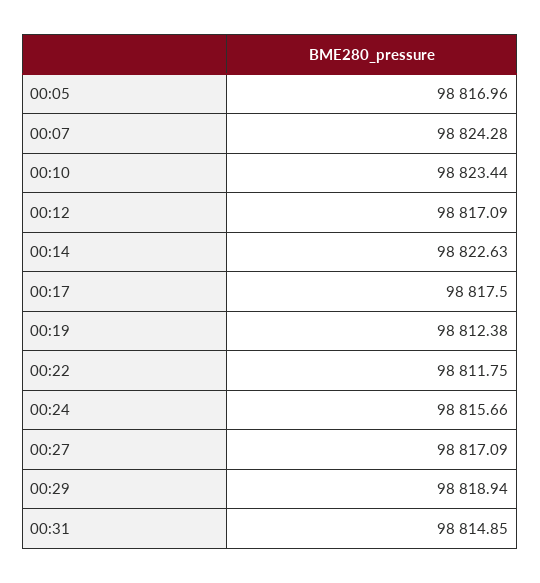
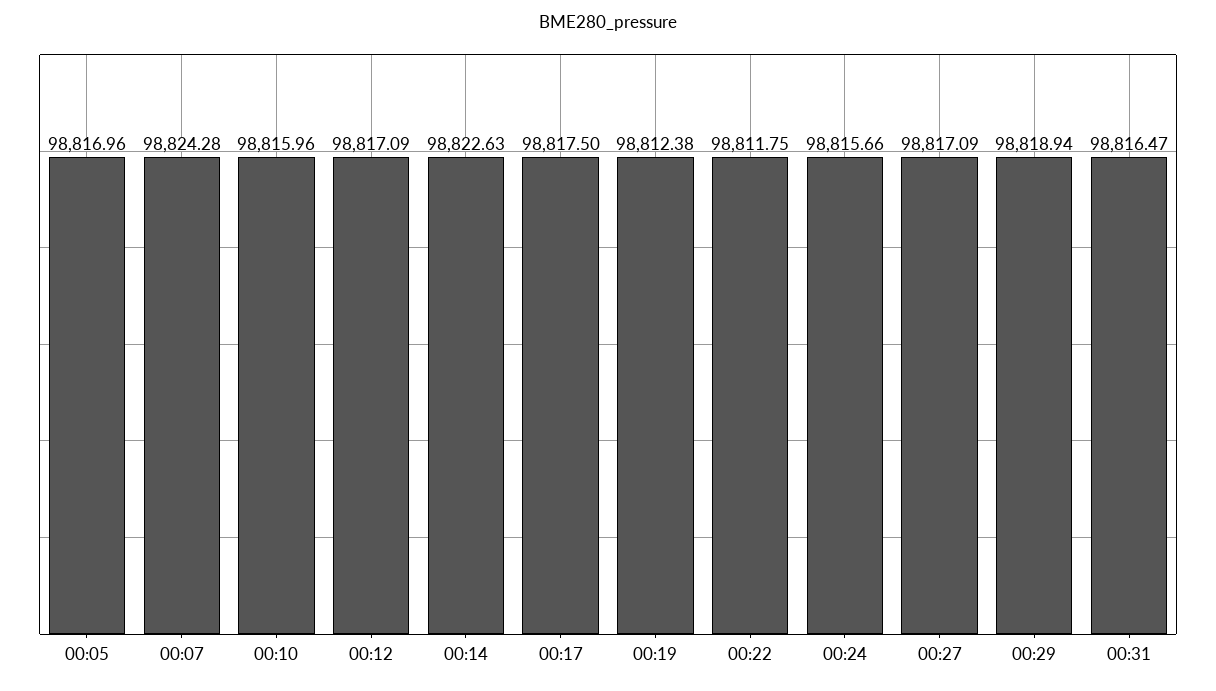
  {
    "00:05": 98816.96,
    "00:07": 98824.28,
-   "00:10": 98823.44,
+   "00:10": 98815.96,
    "00:12": 98817.09,
    "00:14": 98822.63,
    "00:17": 98817.5,
    "00:19": 98812.38,
    "00:22": 98811.75,
    "00:24": 98815.66,
    "00:27": 98817.09,
    "00:29": 98818.94,
-   "00:31": 98814.85
+   "00:31": 98816.47
  }

